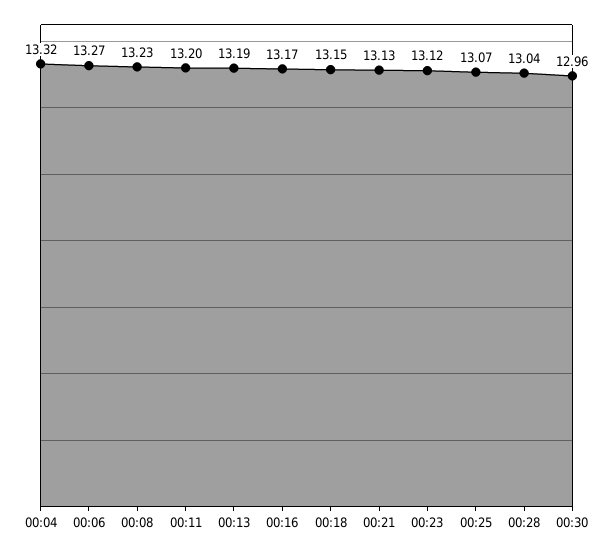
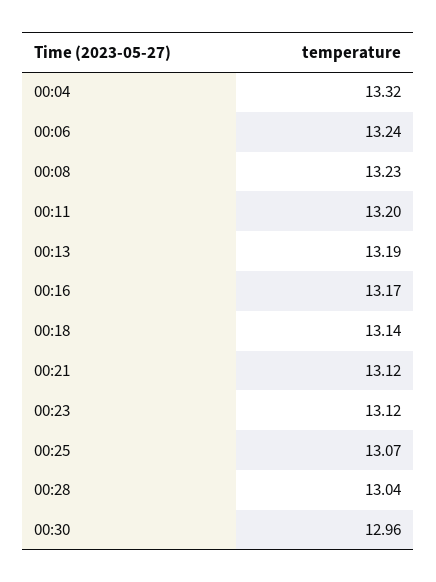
  {
    "00:04": 13.32,
-   "00:06": 13.27,
+   "00:06": 13.24,
    "00:08": 13.23,
    "00:11": 13.2,
    "00:13": 13.19,
    "00:16": 13.17,
-   "00:18": 13.15,
+   "00:18": 13.14,
-   "00:21": 13.13,
+   "00:21": 13.12,
    "00:23": 13.12,
    "00:25": 13.07,
    "00:28": 13.04,
    "00:30": 12.96
  }

